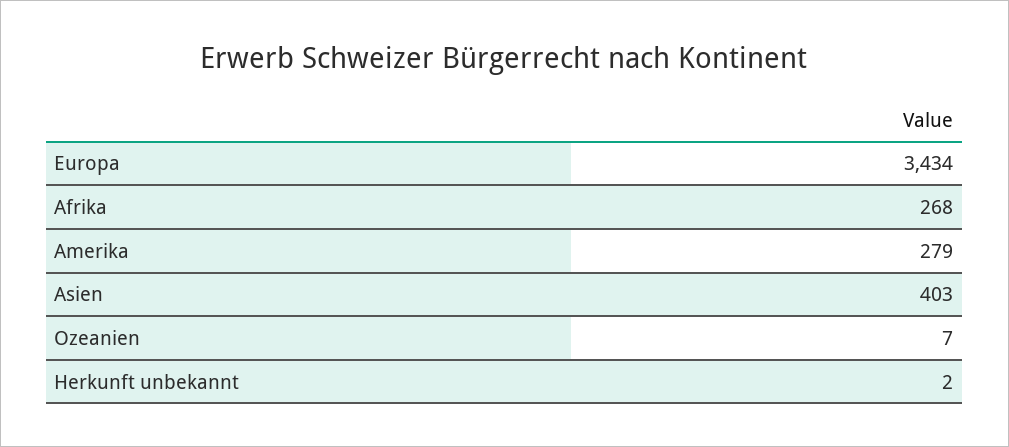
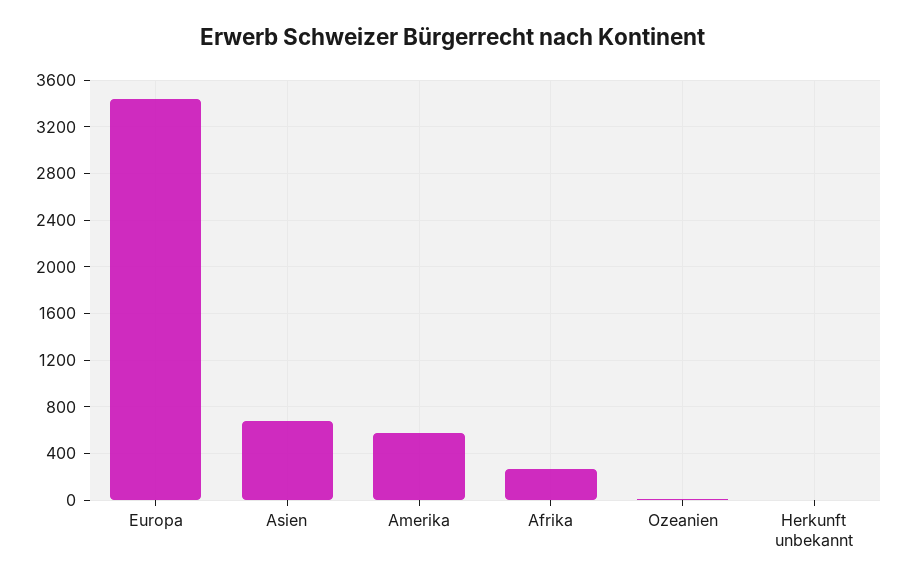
  {
    "Europa": 3434,
    "Afrika": 268,
-   "Amerika": 279,
+   "Amerika": 600,
-   "Asien": 403,
+   "Asien": 700,
    "Ozeanien": 7,
    "Herkunft unbekannt": 2
  }

